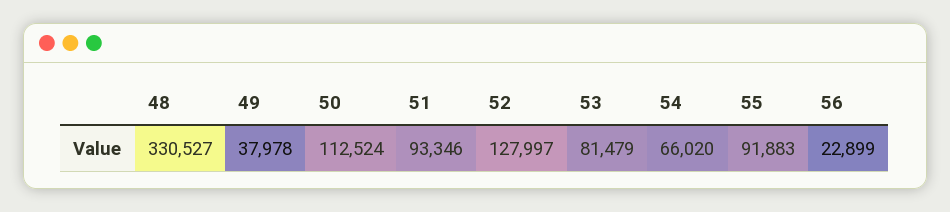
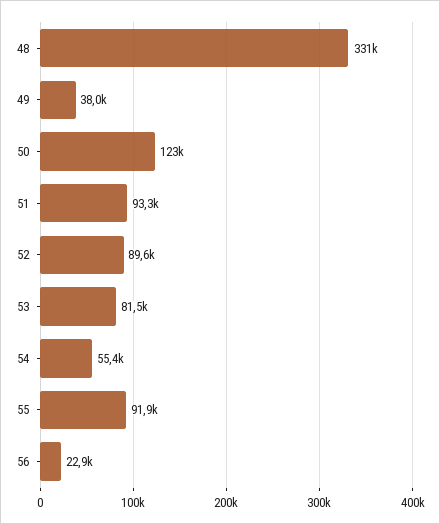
  {
    "48": 330527,
    "49": 37978,
-   "50": 112524,
+   "50": 123000,
    "51": 93346,
-   "52": 127997,
+   "52": 89600,
    "53": 81479,
-   "54": 66020,
+   "54": 55400,
    "55": 91883,
    "56": 22899
  }

